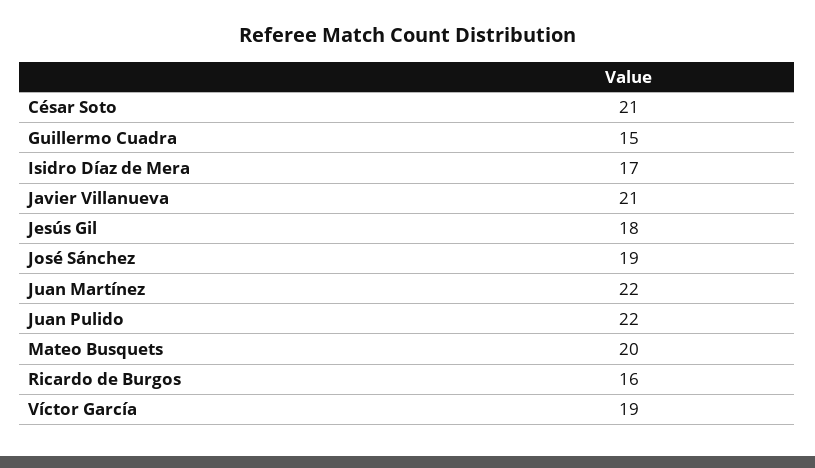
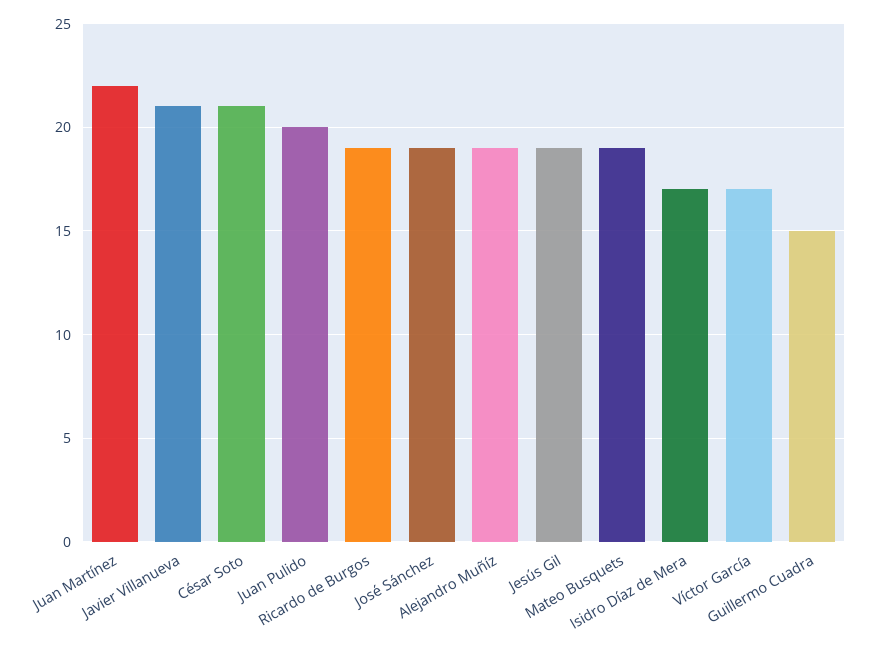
  {
    "César Soto": 21,
    "Guillermo Cuadra": 15,
    "Isidro Díaz de Mera": 17,
    "Javier Villanueva": 21,
-   "Jesús Gil": 18,
+   "Jesús Gil": 19,
    "José Sánchez": 19,
    "Juan Martínez": 22,
-   "Juan Pulido": 22,
+   "Juan Pulido": 20,
-   "Mateo Busquets": 20,
+   "Mateo Busquets": 19,
-   "Ricardo de Burgos": 16,
+   "Ricardo de Burgos": 19,
-   "Víctor García": 19
+   "Víctor García": 17,
+   "Alejandro Muñíz": 19
  }

